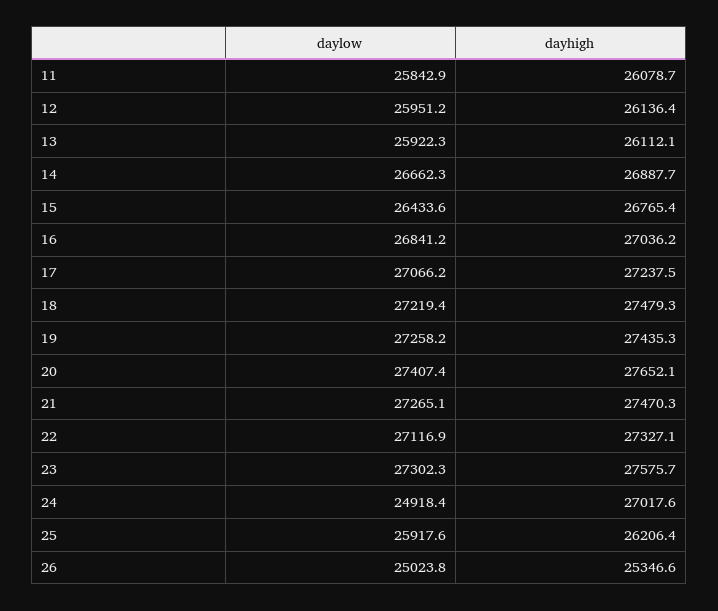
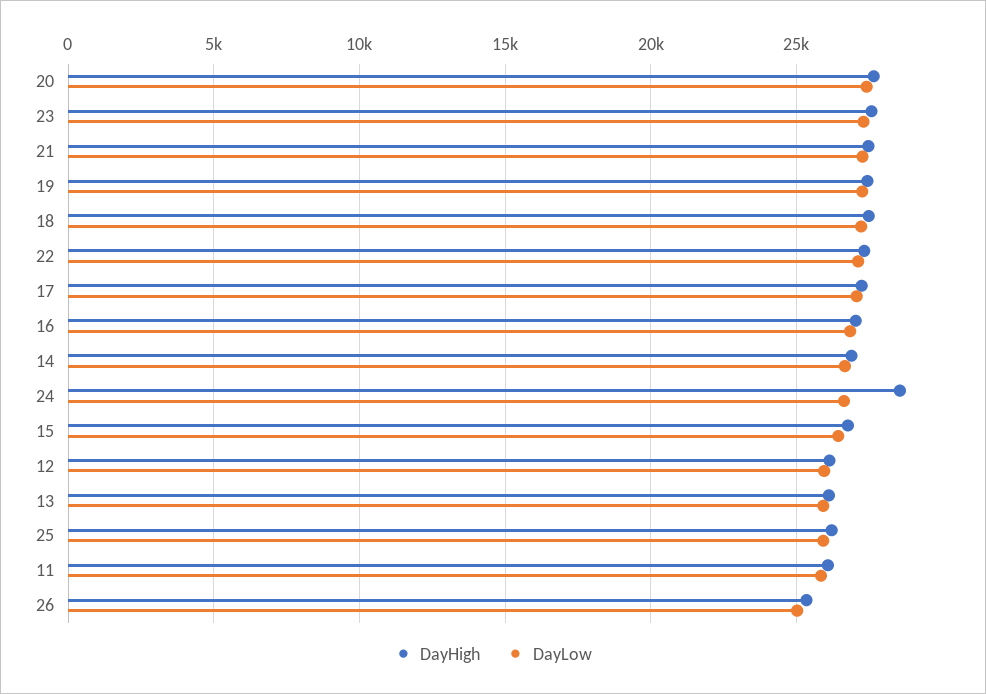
  {
    "daylow": {
      "11": 25842.9,
      "12": 25951.2,
      "13": 25922.3,
      "14": 26662.3,
      "15": 26433.6,
      "16": 26841.2,
      "17": 27066.2,
      "18": 27219.4,
      "19": 27258.2,
      "20": 27407.4,
      "21": 27265.1,
      "22": 27116.9,
      "23": 27302.3,
-     "24": 24918.4,
+     "24": 26500,
      "25": 25917.6,
      "26": 25023.8
    },
    "dayhigh": {
      "11": 26078.7,
      "12": 26136.4,
      "13": 26112.1,
      "14": 26887.7,
      "15": 26765.4,
      "16": 27036.2,
      "17": 27237.5,
      "18": 27479.3,
      "19": 27435.3,
      "20": 27652.1,
      "21": 27470.3,
      "22": 27327.1,
      "23": 27575.7,
-     "24": 27017.6,
+     "24": 28500,
      "25": 26206.4,
      "26": 25346.6
    }
  }

